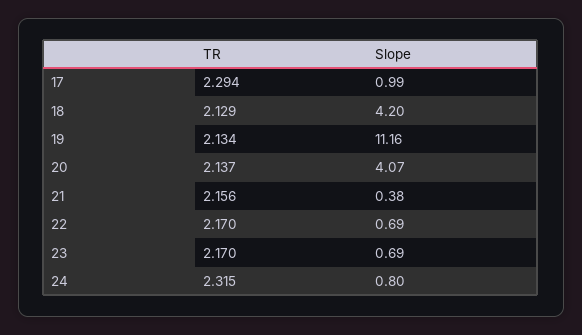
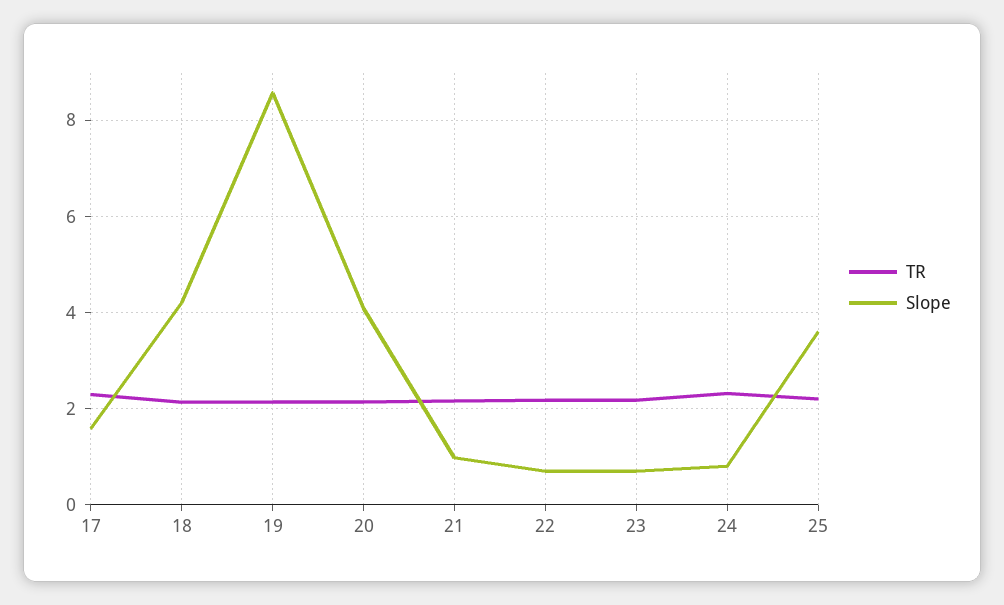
  {
    "TR": {
      "17": 2.294,
      "18": 2.129,
      "19": 2.134,
      "20": 2.137,
      "21": 2.156,
      "22": 2.17,
      "23": 2.17,
-     "24": 2.315
+     "24": 2.315,
+     "25": 2.2
    },
    "Slope": {
-     "17": 0.99,
+     "17": 1.6,
      "18": 4.2,
-     "19": 11.16,
+     "19": 8.6,
      "20": 4.07,
-     "21": 0.38,
+     "21": 1,
      "22": 0.69,
      "23": 0.69,
-     "24": 0.8
+     "24": 0.8,
+     "25": 3.6
    }
  }

